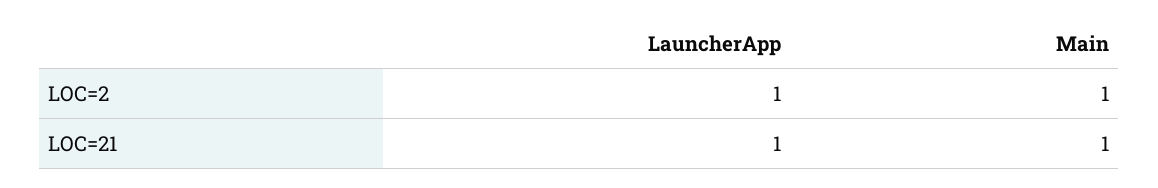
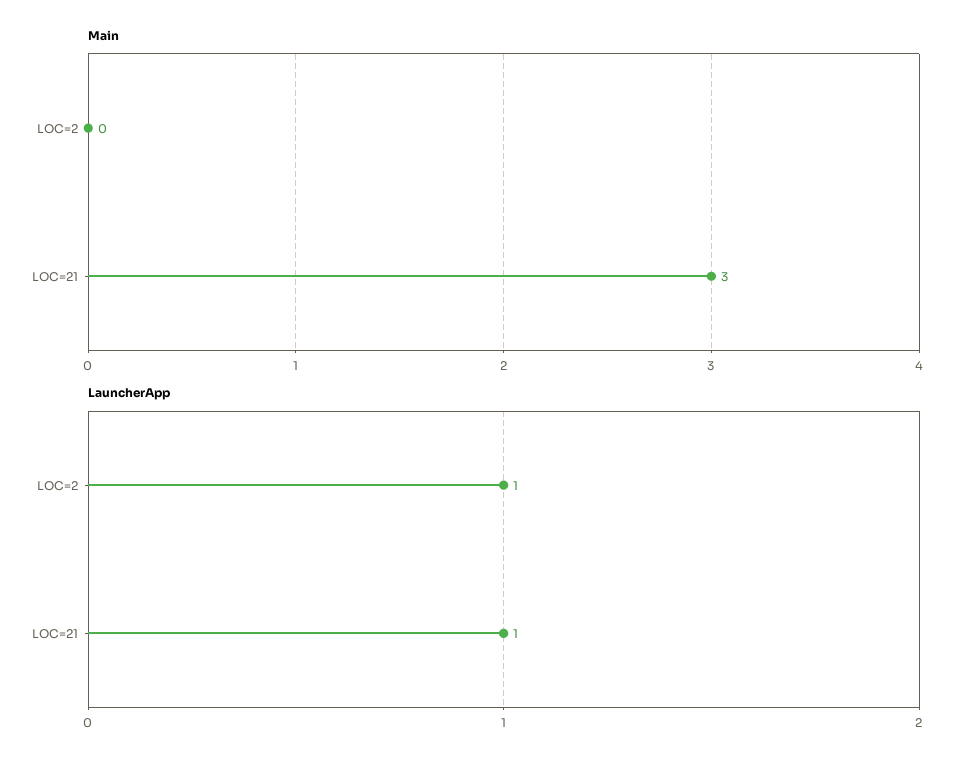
  {
    "LauncherApp": {
      "LOC=2": 1,
      "LOC=21": 1
    },
    "Main": {
-     "LOC=2": 1,
+     "LOC=2": 0,
-     "LOC=21": 1
+     "LOC=21": 3
    }
  }

